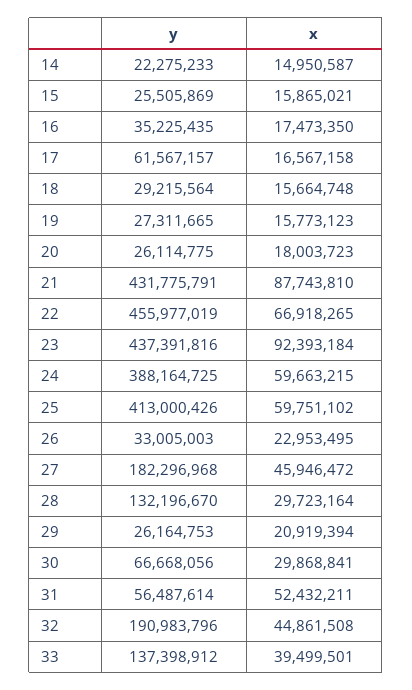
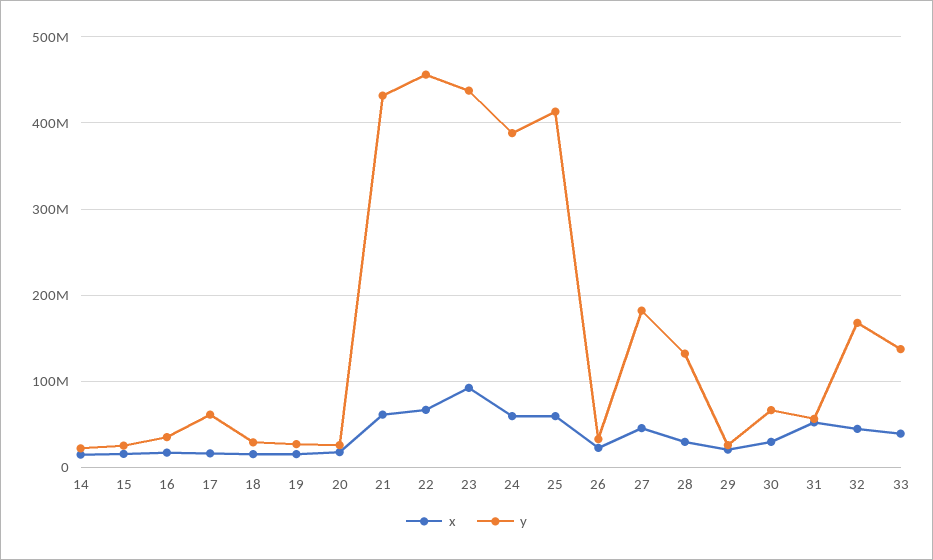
  {
    "y": {
      "14": 22275233,
      "15": 25505869,
      "16": 35225435,
      "17": 61567157,
      "18": 29215564,
      "19": 27311665,
      "20": 26114775,
      "21": 431775791,
      "22": 455977019,
      "23": 437391816,
      "24": 388164725,
      "25": 413000426,
      "26": 33005003,
      "27": 182296968,
      "28": 132196670,
      "29": 26164753,
      "30": 66668056,
      "31": 56487614,
-     "32": 190983796,
+     "32": 170000000,
      "33": 137398912
    },
    "x": {
      "14": 14950587,
      "15": 15865021,
      "16": 17473350,
      "17": 16567158,
      "18": 15664748,
      "19": 15773123,
      "20": 18003723,
-     "21": 87743810,
+     "21": 60000000,
      "22": 66918265,
      "23": 92393184,
      "24": 59663215,
      "25": 59751102,
      "26": 22953495,
      "27": 45946472,
      "28": 29723164,
      "29": 20919394,
      "30": 29868841,
      "31": 52432211,
      "32": 44861508,
      "33": 39499501
    }
  }

